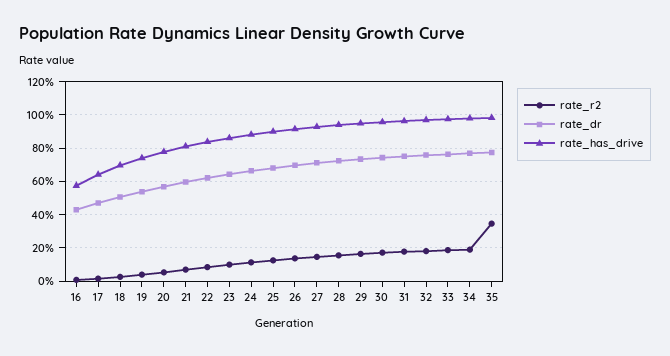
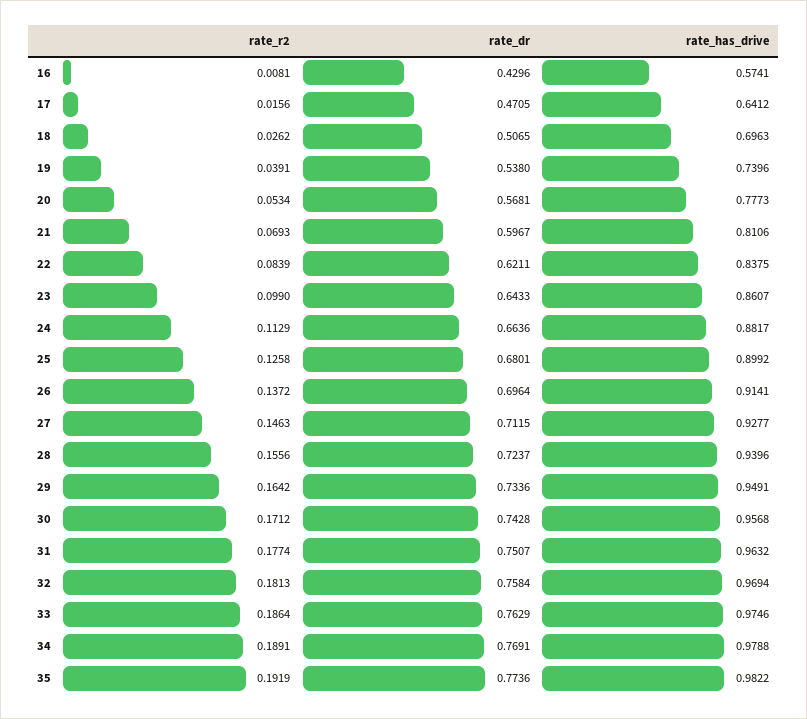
  {
    "rate_r2": {
      "16": 0.0081,
      "17": 0.0156,
      "18": 0.0262,
      "19": 0.0391,
      "20": 0.0534,
      "21": 0.0693,
      "22": 0.0839,
      "23": 0.099,
      "24": 0.1129,
      "25": 0.1258,
      "26": 0.1372,
      "27": 0.1463,
      "28": 0.1556,
      "29": 0.1642,
      "30": 0.1712,
      "31": 0.1774,
      "32": 0.1813,
      "33": 0.1864,
      "34": 0.1891,
-     "35": 0.35
+     "35": 0.1919
    },
    "rate_dr": {
      "16": 0.4296,
      "17": 0.4705,
      "18": 0.5065,
      "19": 0.538,
      "20": 0.5681,
      "21": 0.5967,
      "22": 0.6211,
      "23": 0.6433,
      "24": 0.6636,
      "25": 0.6801,
      "26": 0.6964,
      "27": 0.7115,
      "28": 0.7237,
      "29": 0.7336,
      "30": 0.7428,
      "31": 0.7507,
      "32": 0.7584,
      "33": 0.7629,
      "34": 0.7691,
      "35": 0.7736
    },
    "rate_has_drive": {
      "16": 0.5741,
      "17": 0.6412,
      "18": 0.6963,
      "19": 0.7396,
      "20": 0.7773,
      "21": 0.8106,
      "22": 0.8375,
      "23": 0.8607,
      "24": 0.8817,
      "25": 0.8992,
      "26": 0.9141,
      "27": 0.9277,
      "28": 0.9396,
      "29": 0.9491,
      "30": 0.9568,
      "31": 0.9632,
      "32": 0.9694,
      "33": 0.9746,
      "34": 0.9788,
      "35": 0.9822
    }
  }

